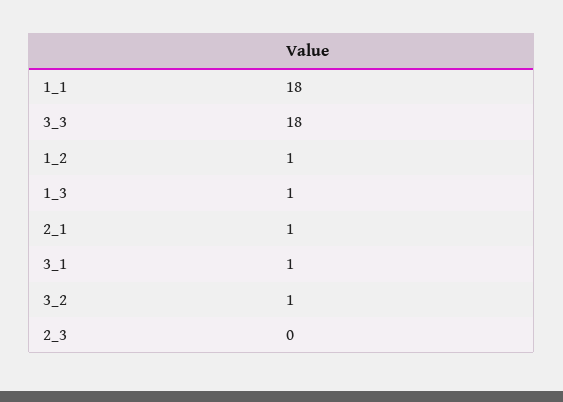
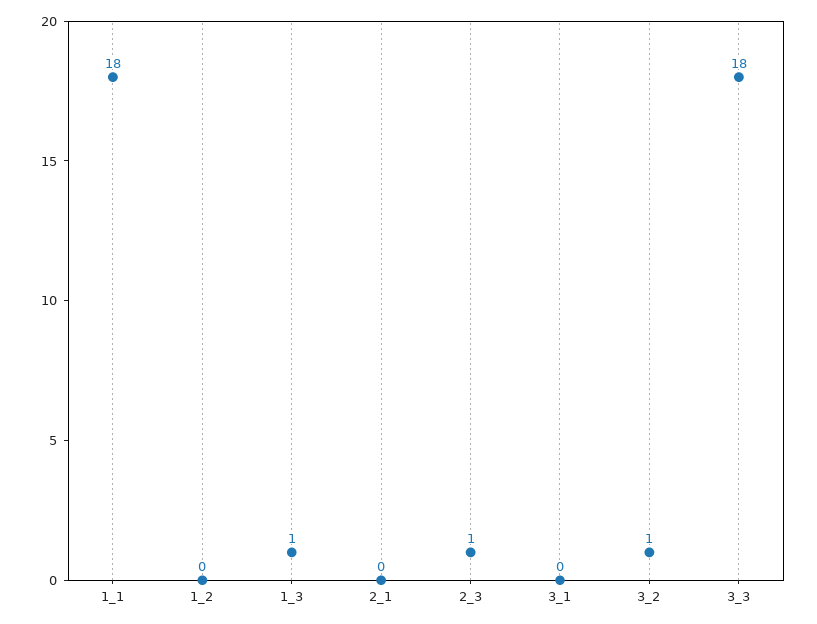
  {
    "1_1": 18,
    "3_3": 18,
-   "1_2": 1,
+   "1_2": 0,
    "1_3": 1,
-   "2_1": 1,
+   "2_1": 0,
-   "3_1": 1,
+   "3_1": 0,
    "3_2": 1,
-   "2_3": 0
+   "2_3": 1
  }

